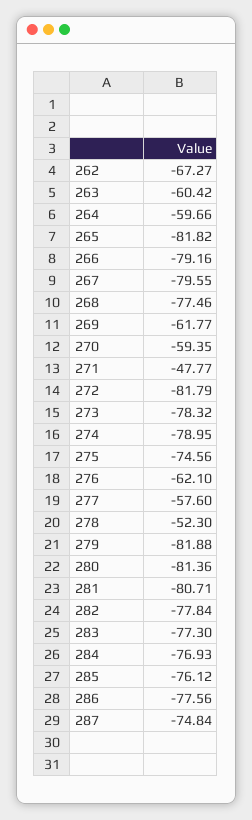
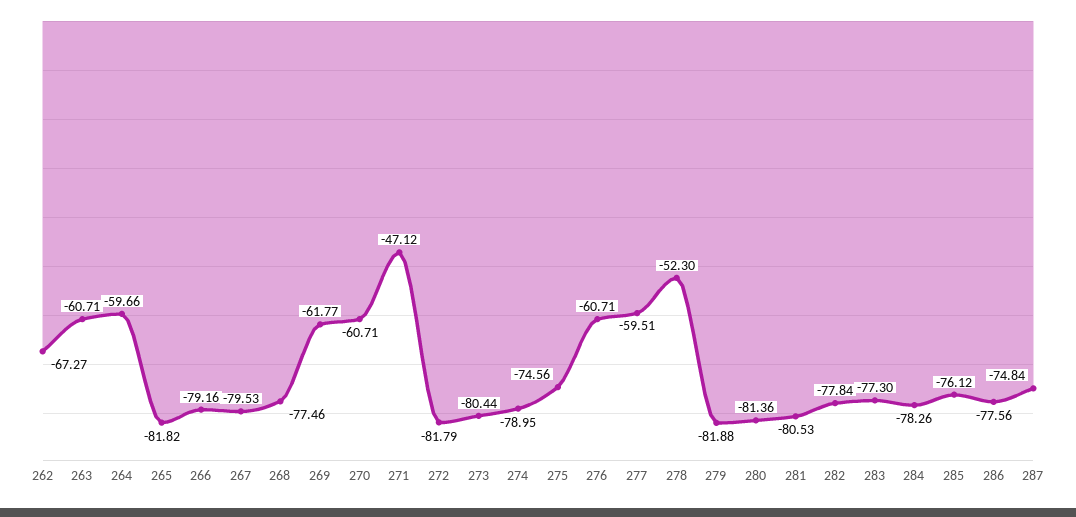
  {
    "262": -67.27,
-   "263": -60.42,
+   "263": -60.71,
    "264": -59.66,
    "265": -81.82,
    "266": -79.16,
-   "267": -79.55,
+   "267": -79.53,
    "268": -77.46,
    "269": -61.77,
-   "270": -59.35,
+   "270": -60.71,
-   "271": -47.77,
+   "271": -47.12,
    "272": -81.79,
-   "273": -78.32,
+   "273": -80.44,
    "274": -78.95,
    "275": -74.56,
-   "276": -62.1,
+   "276": -60.71,
-   "277": -57.6,
+   "277": -59.51,
    "278": -52.3,
    "279": -81.88,
    "280": -81.36,
-   "281": -80.71,
+   "281": -80.53,
    "282": -77.84,
    "283": -77.3,
-   "284": -76.93,
+   "284": -78.26,
    "285": -76.12,
    "286": -77.56,
    "287": -74.84
  }

